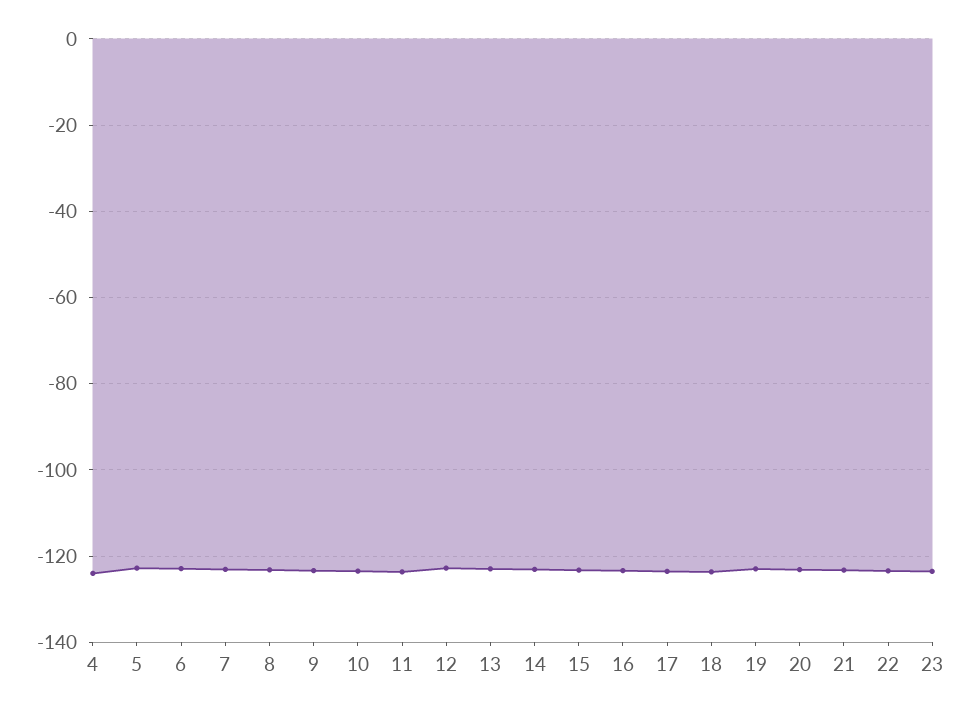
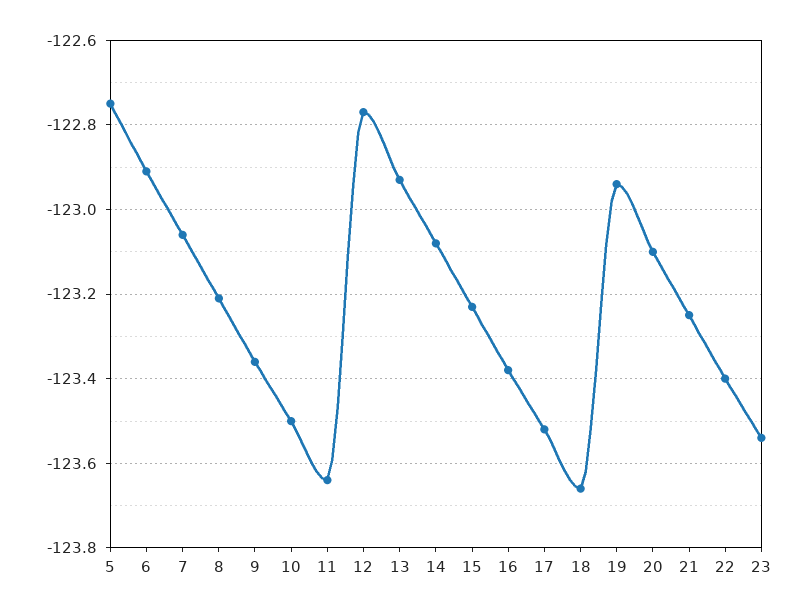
  {
-   "4": -124,
    "5": -122.75,
    "6": -122.9,
    "7": -123.05,
    "8": -123.2,
    "9": -123.35,
    "10": -123.5,
    "11": -123.65,
    "12": -122.75,
    "13": -122.95,
    "14": -123.1,
    "15": -123.25,
    "16": -123.4,
    "17": -123.5,
    "18": -123.65,
    "19": -122.95,
    "20": -123.1,
    "21": -123.25,
    "22": -123.4,
    "23": -123.55
  }

